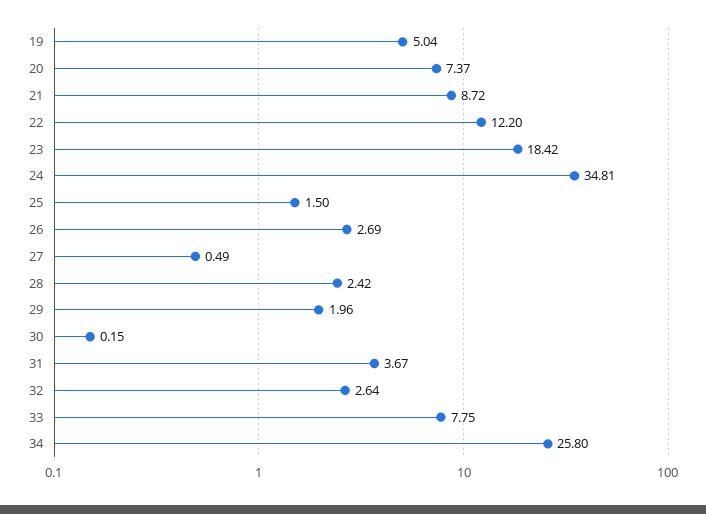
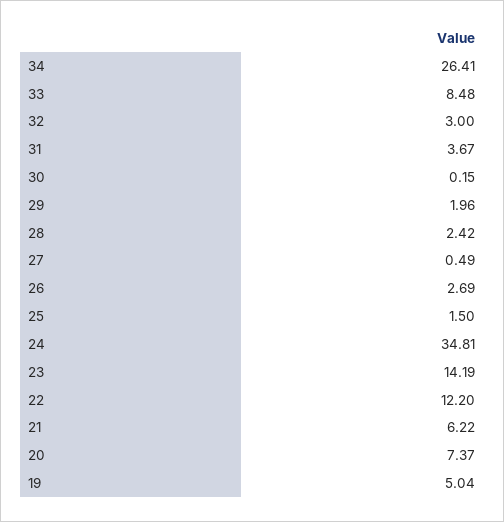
  {
    "19": 5.04,
    "20": 7.37,
-   "21": 8.72,
+   "21": 6.22,
    "22": 12.2,
-   "23": 18.42,
+   "23": 14.19,
    "24": 34.81,
    "25": 1.5,
    "26": 2.69,
    "27": 0.49,
    "28": 2.42,
    "29": 1.96,
    "30": 0.15,
    "31": 3.67,
-   "32": 2.64,
+   "32": 3,
-   "33": 7.75,
+   "33": 8.48,
-   "34": 25.8
+   "34": 26.41
  }

